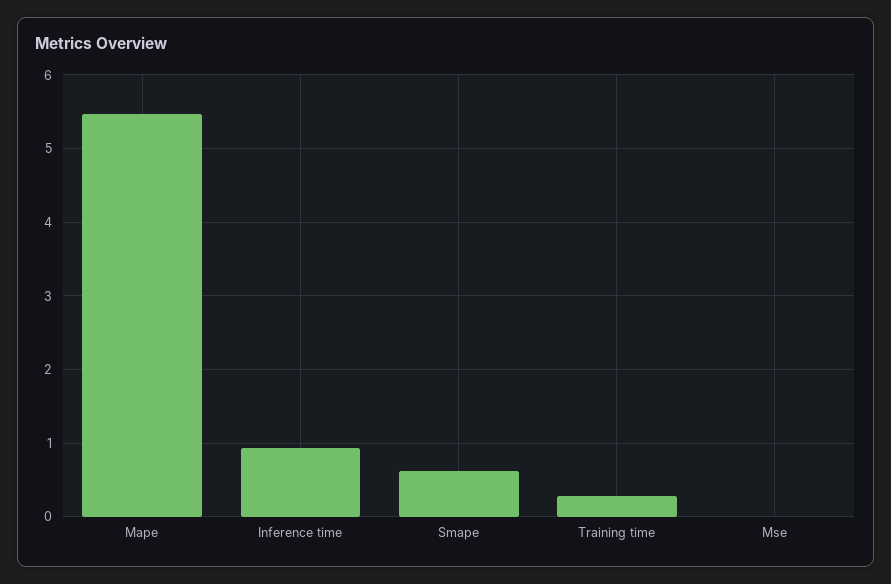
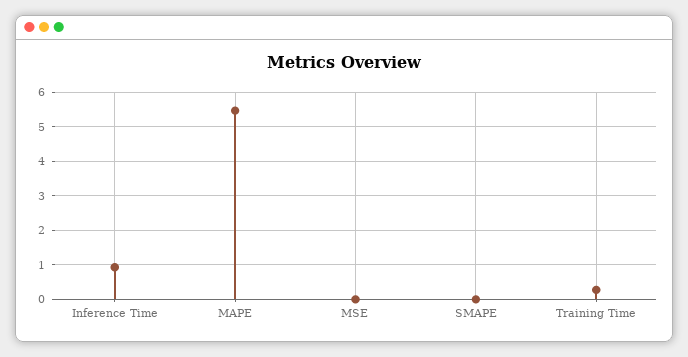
  {
    "Mape": 5.5,
    "Inference time": 0.9,
-   "Smape": 0.6,
+   "Smape": 0,
    "Training time": 0.3,
    "Mse": 0
  }

